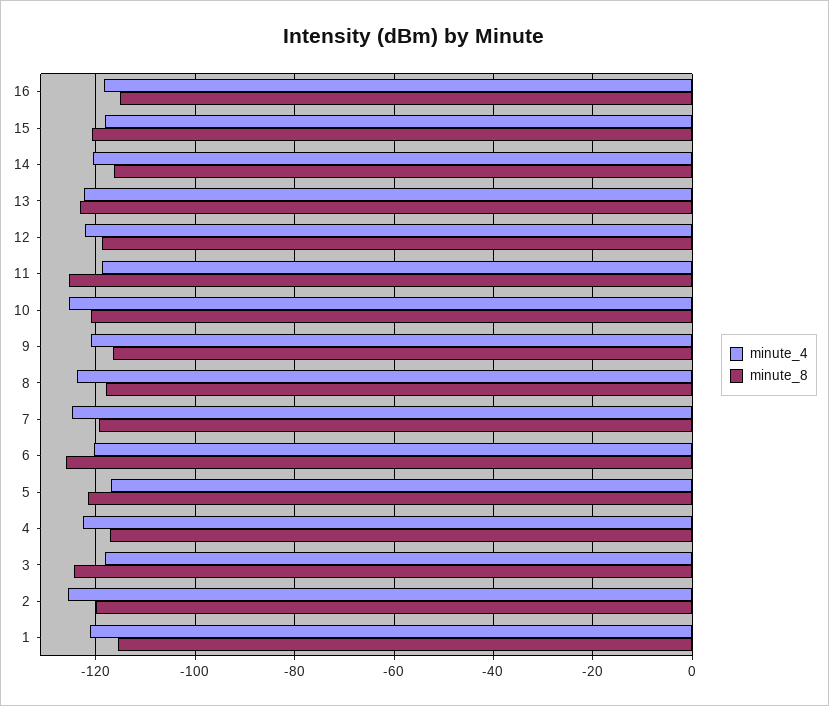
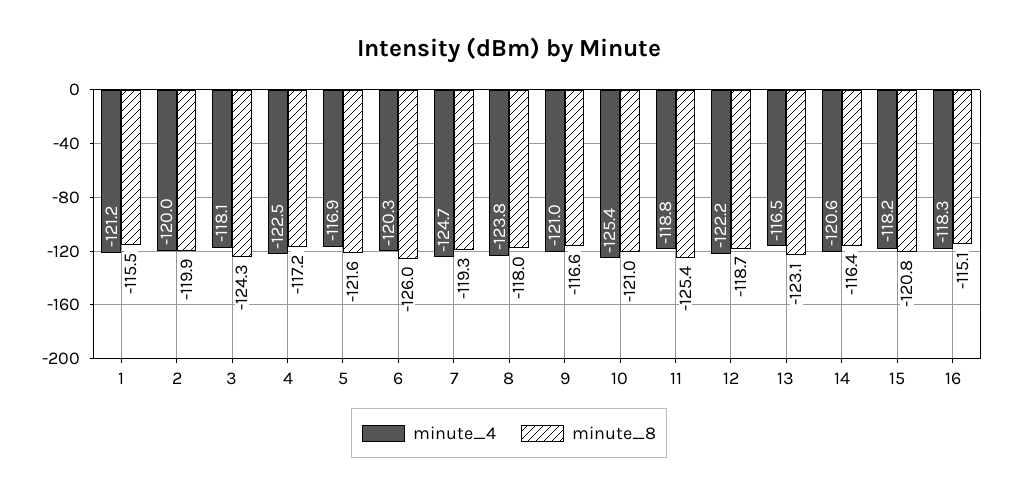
  {
    "minute_4": {
      "16": -118.3,
      "15": -118.2,
      "14": -120.6,
-     "13": -122,
+     "13": -116.5,
      "12": -122.2,
      "11": -118.8,
      "10": -125.4,
      "9": -121,
      "8": -123.8,
      "7": -124.7,
      "6": -120.3,
      "5": -116.9,
      "4": -122.5,
      "3": -118.1,
-     "2": -126,
+     "2": -120,
      "1": -121.2
    },
    "minute_8": {
      "16": -115.1,
      "15": -120.8,
      "14": -116.4,
      "13": -123.1,
      "12": -118.7,
      "11": -125.4,
      "10": -121,
      "9": -116.6,
      "8": -118,
      "7": -119.3,
      "6": -126,
      "5": -121.6,
      "4": -117.2,
      "3": -124.3,
      "2": -119.9,
      "1": -115.5
    }
  }

